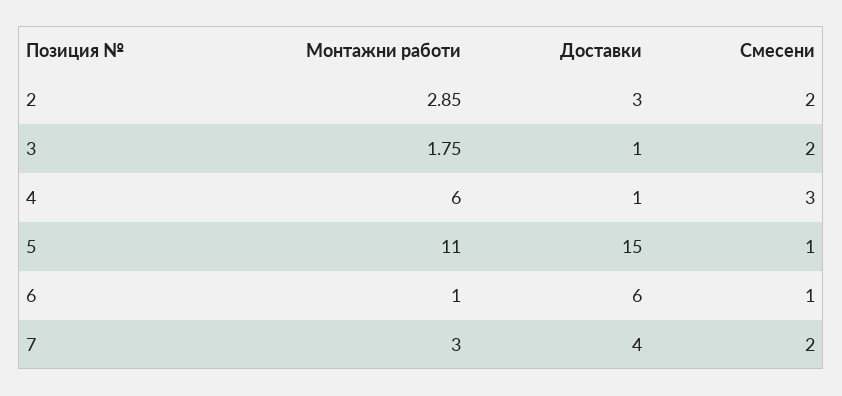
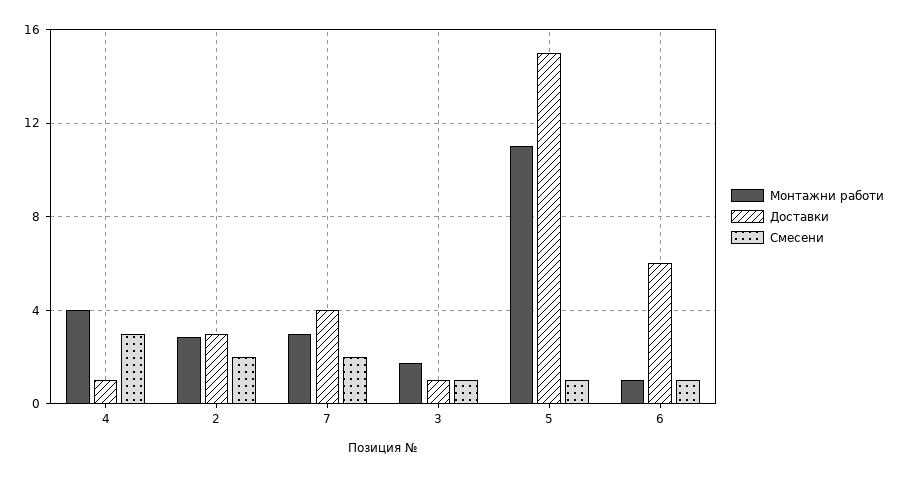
  {
    "Монтажни работи": {
      "2": 2.85,
      "3": 1.75,
-     "4": 6,
+     "4": 4,
      "5": 11,
      "6": 1,
      "7": 3
    },
    "Доставки": {
      "2": 3,
      "3": 1,
      "4": 1,
      "5": 15,
      "6": 6,
      "7": 4
    },
    "Смесени": {
      "2": 2,
-     "3": 2,
+     "3": 1,
      "4": 3,
      "5": 1,
      "6": 1,
      "7": 2
    }
  }

